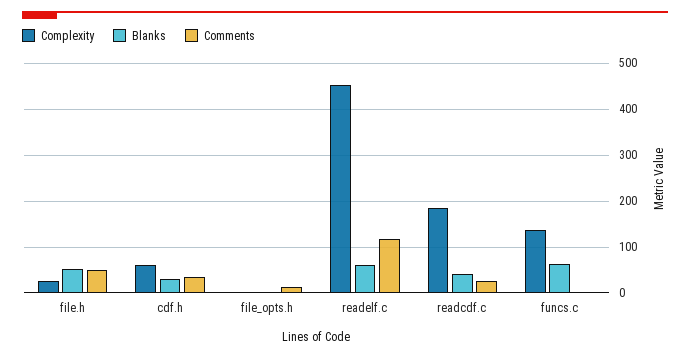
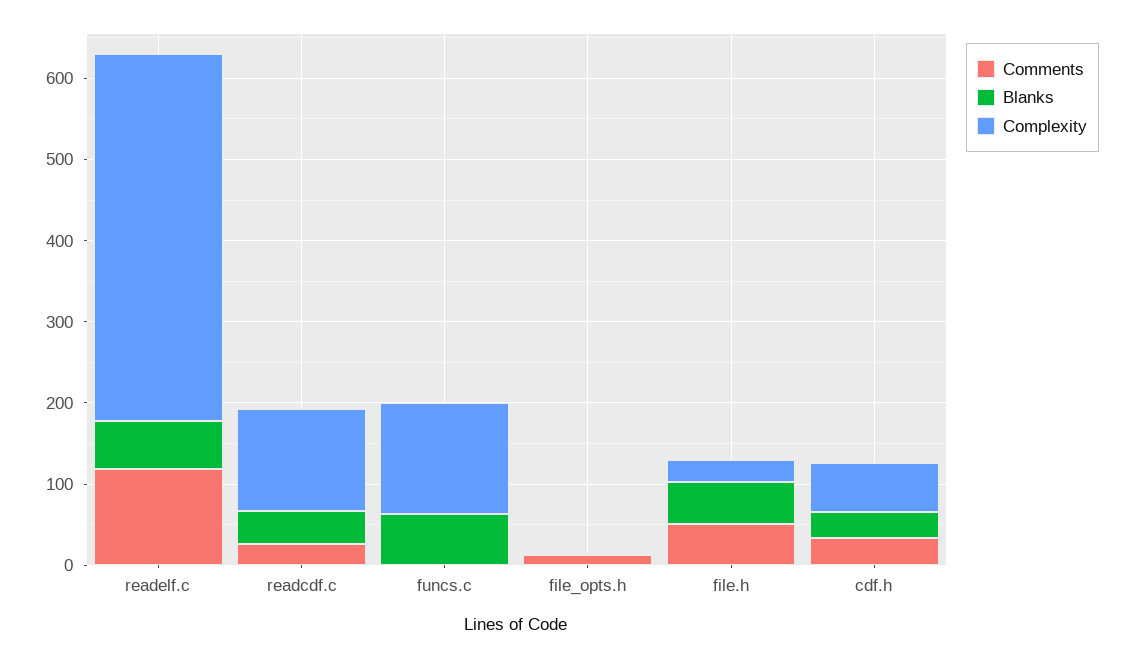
  {
    "Complexity": {
      "file.h": 20,
      "cdf.h": 60,
      "file_opts.h": 0,
      "readelf.c": 460,
-     "readcdf.c": 180,
+     "readcdf.c": 120,
      "funcs.c": 140
    },
    "Blanks": {
      "file.h": 60,
      "cdf.h": 40,
      "file_opts.h": 0,
      "readelf.c": 60,
      "readcdf.c": 40,
      "funcs.c": 60
    },
    "Comments": {
      "file.h": 60,
      "cdf.h": 40,
      "file_opts.h": 20,
      "readelf.c": 120,
      "readcdf.c": 20,
      "funcs.c": 0
    }
  }

